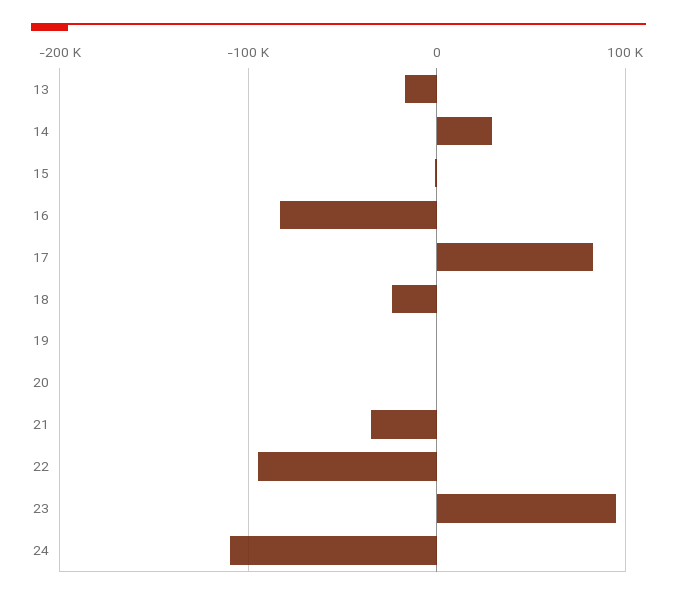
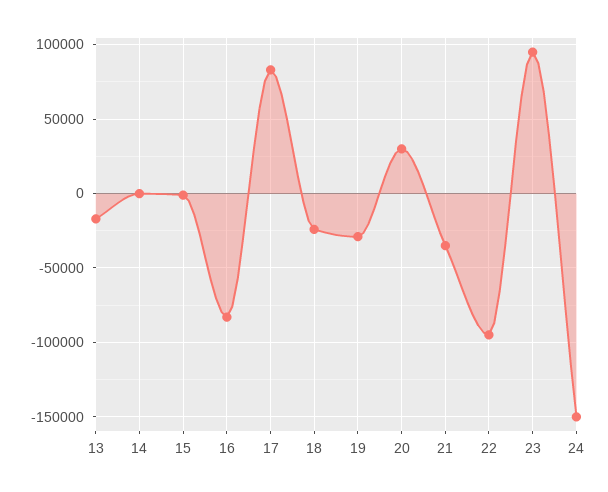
  {
    "13": -15000,
-   "14": 30000,
+   "14": 0,
    "15": 0,
    "16": -85000,
    "17": 85000,
    "18": -25000,
-   "19": 0,
+   "19": -30000,
-   "20": 0,
+   "20": 30000,
    "21": -35000,
    "22": -95000,
    "23": 95000,
-   "24": -110000
+   "24": -150000
  }

